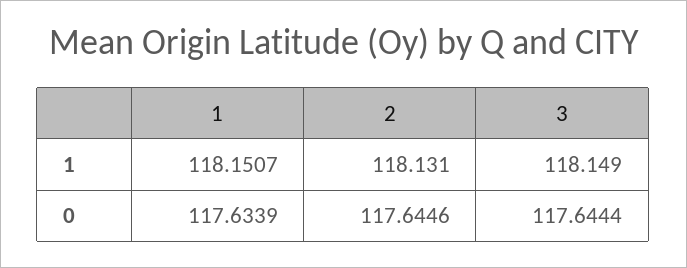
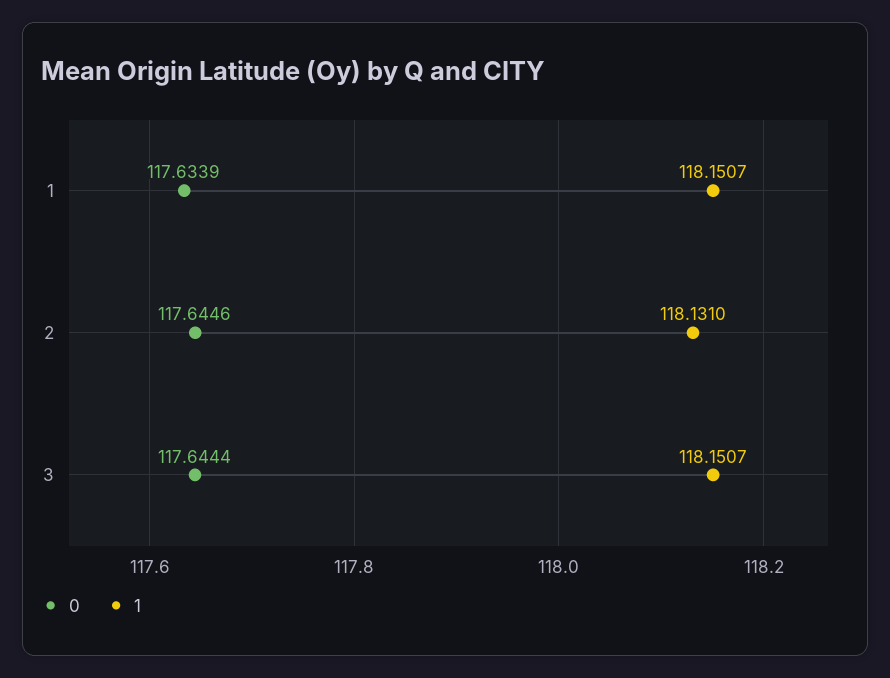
  {
    "1": {
      "1": 118.1507,
      "2": 118.131,
-     "3": 118.149
+     "3": 118.1507
    },
    "0": {
      "1": 117.6339,
      "2": 117.6446,
      "3": 117.6444
    }
  }

